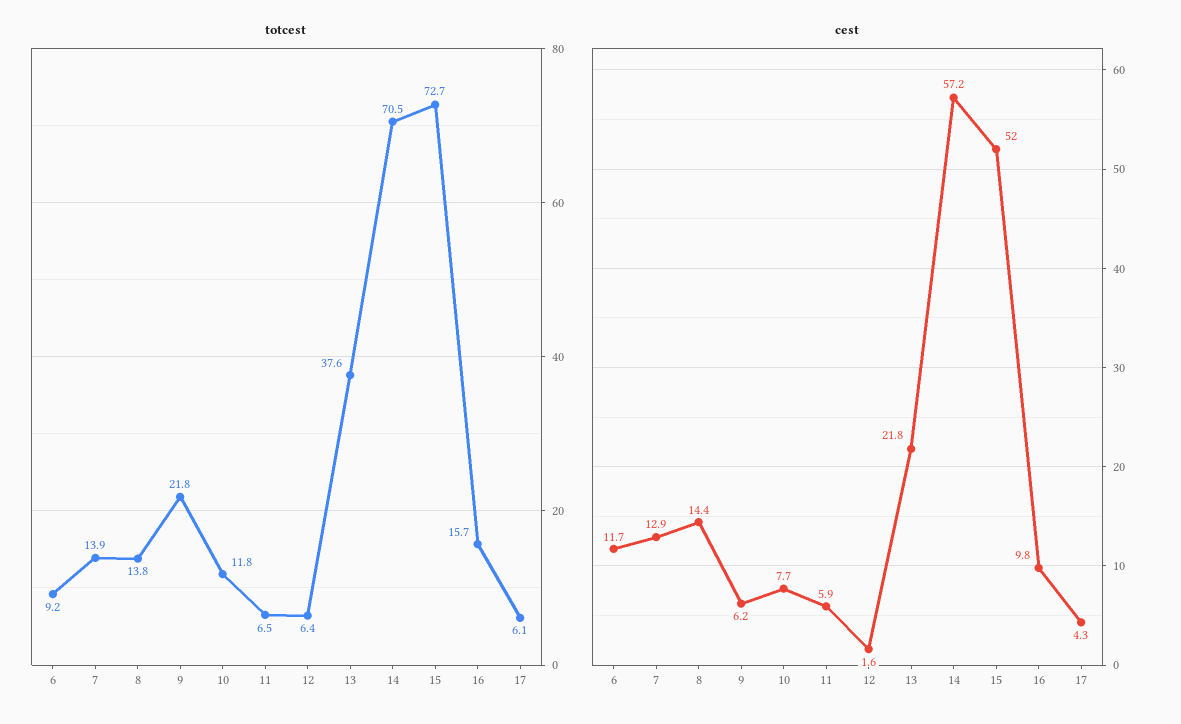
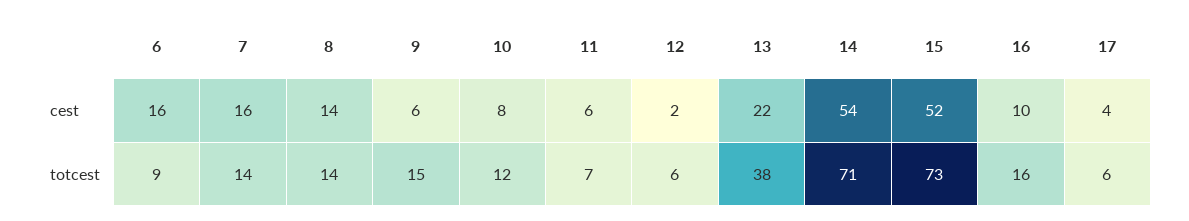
  {
    "totcest": {
      "6": 9.2,
      "7": 13.9,
      "8": 13.8,
-     "9": 21.8,
+     "9": 15,
      "10": 11.8,
      "11": 6.5,
      "12": 6.4,
      "13": 37.6,
      "14": 70.5,
      "15": 72.7,
      "16": 15.7,
      "17": 6.1
    },
    "cest": {
-     "6": 11.7,
+     "6": 16,
-     "7": 12.9,
+     "7": 16,
      "8": 14.4,
      "9": 6.2,
      "10": 7.7,
      "11": 5.9,
      "12": 1.6,
      "13": 21.8,
-     "14": 57.2,
+     "14": 54,
      "15": 52,
      "16": 9.8,
      "17": 4.3
    }
  }

